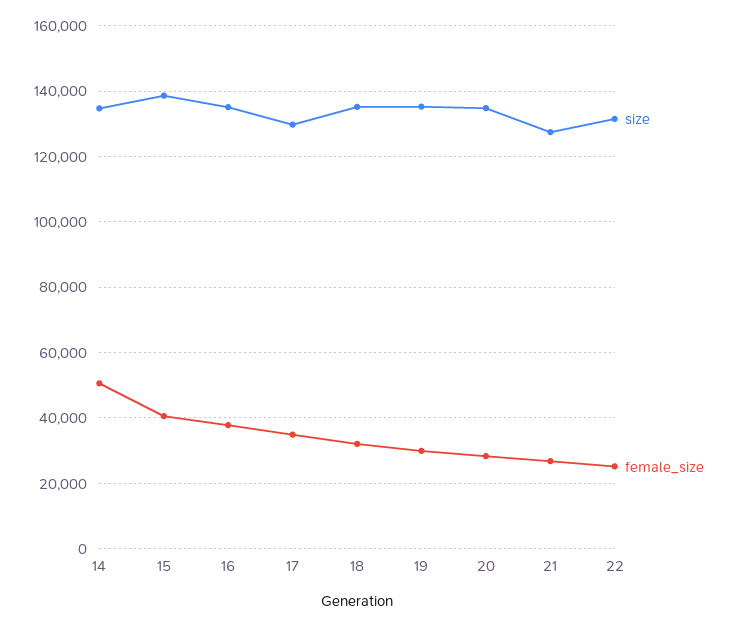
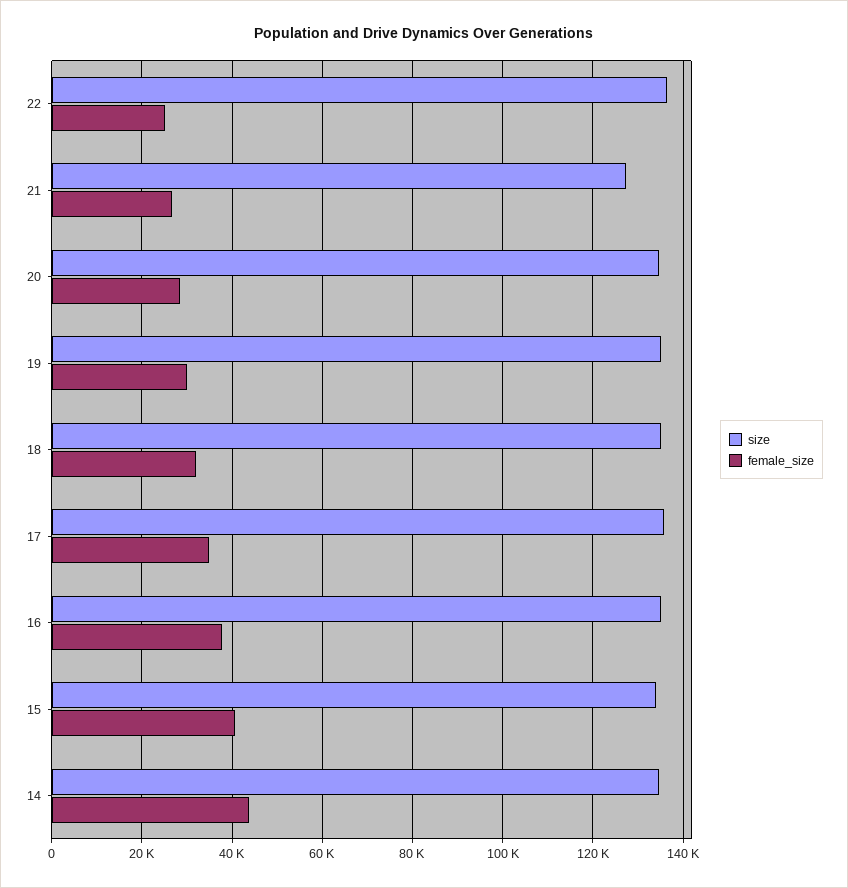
  {
    "size": {
      "14": 134000,
-     "15": 138000,
+     "15": 134000,
      "16": 136000,
-     "17": 130000,
+     "17": 136000,
      "18": 136000,
      "19": 136000,
      "20": 134000,
      "21": 128000,
-     "22": 132000
+     "22": 136000
    },
    "female_size": {
-     "14": 50000,
+     "14": 44000,
      "15": 40000,
      "16": 38000,
      "17": 34000,
      "18": 32000,
      "19": 30000,
      "20": 28000,
      "21": 26000,
      "22": 26000
    }
  }

